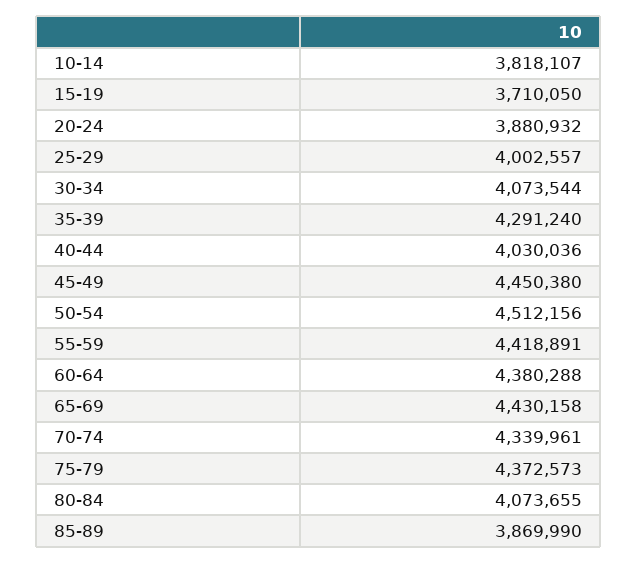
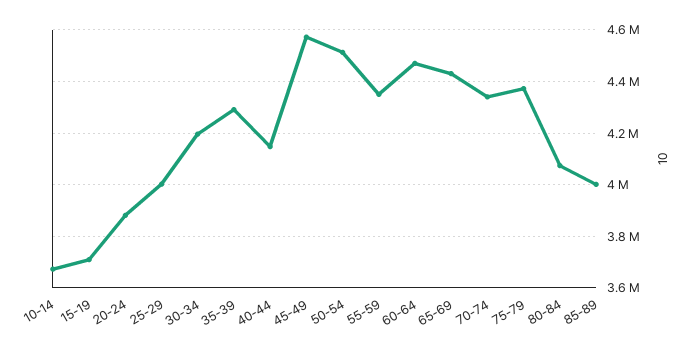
  {
-   "10-14": 3818107,
+   "10-14": 3675000,
    "15-19": 3710050,
    "20-24": 3880932,
    "25-29": 4002557,
-   "30-34": 4073544,
+   "30-34": 4200000,
    "35-39": 4291240,
-   "40-44": 4030036,
+   "40-44": 4150000,
-   "45-49": 4450380,
+   "45-49": 4575000,
    "50-54": 4512156,
-   "55-59": 4418891,
+   "55-59": 4350000,
-   "60-64": 4380288,
+   "60-64": 4475000,
    "65-69": 4430158,
    "70-74": 4339961,
    "75-79": 4372573,
    "80-84": 4073655,
-   "85-89": 3869990
+   "85-89": 4000000
  }

